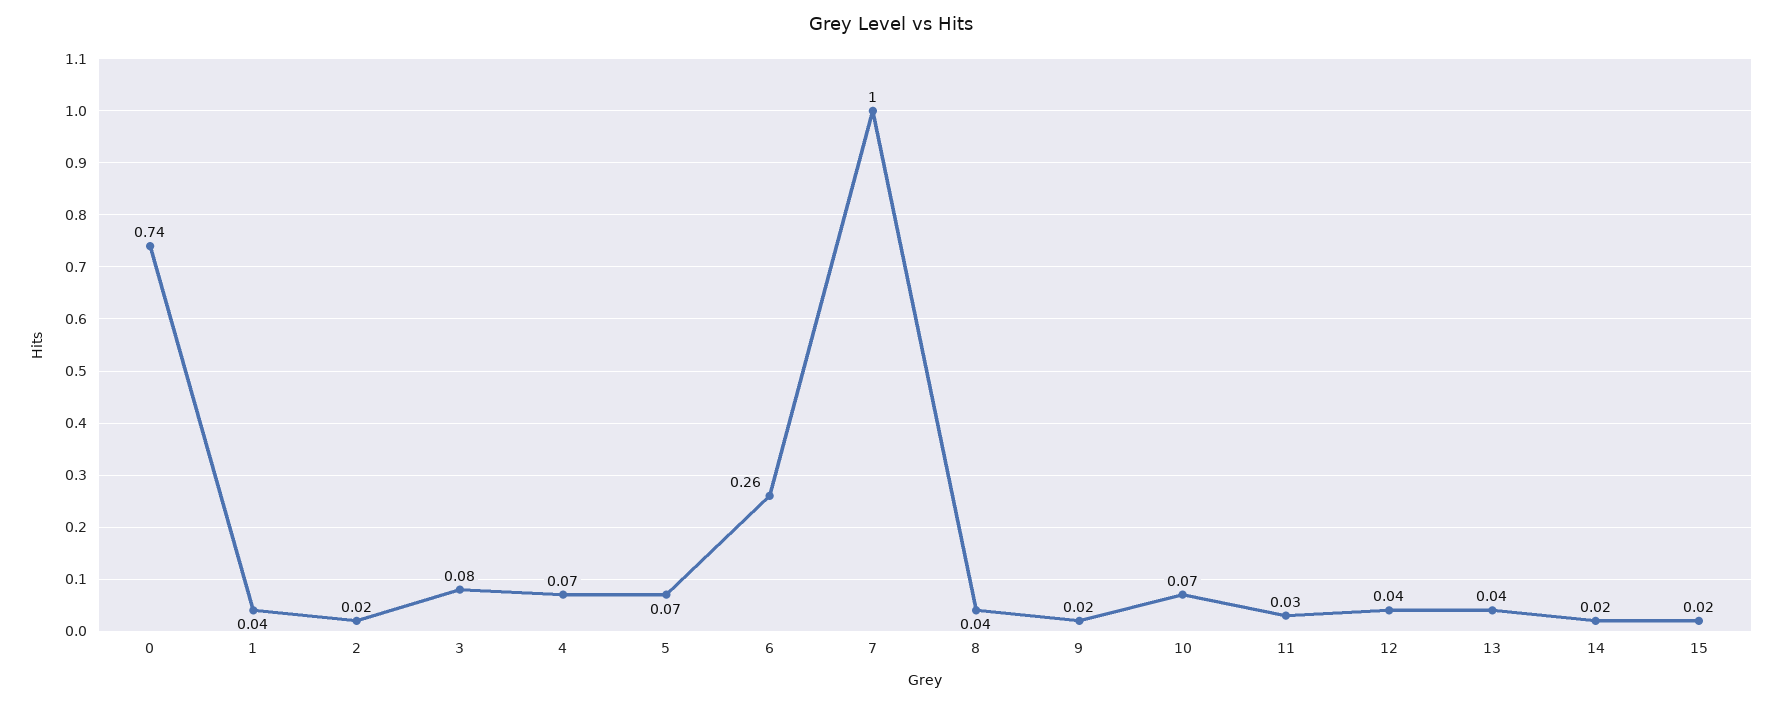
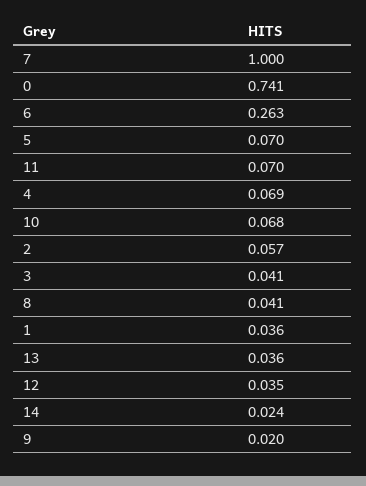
  {
    "0": 0.741,
    "1": 0.036,
-   "2": 0.02,
+   "2": 0.057,
-   "3": 0.08,
+   "3": 0.041,
    "4": 0.069,
    "5": 0.07,
    "6": 0.263,
    "7": 1,
    "8": 0.041,
    "9": 0.02,
    "10": 0.068,
-   "11": 0.03,
+   "11": 0.07,
    "12": 0.035,
    "13": 0.036,
-   "14": 0.024,
+   "14": 0.024
-   "15": 0.02
  }

